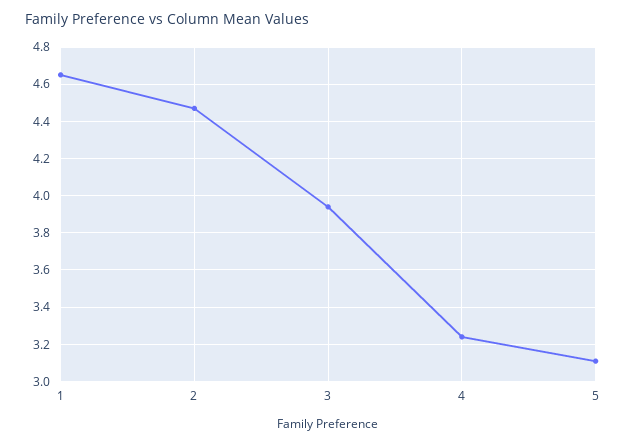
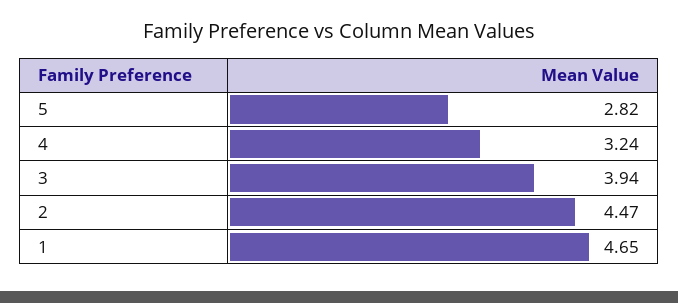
  {
    "1": 4.65,
    "2": 4.47,
    "3": 3.94,
    "4": 3.24,
-   "5": 3.1
+   "5": 2.82
  }

